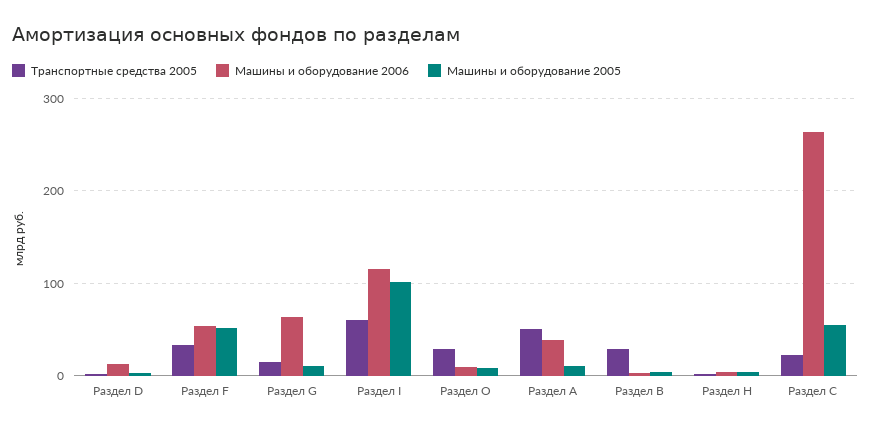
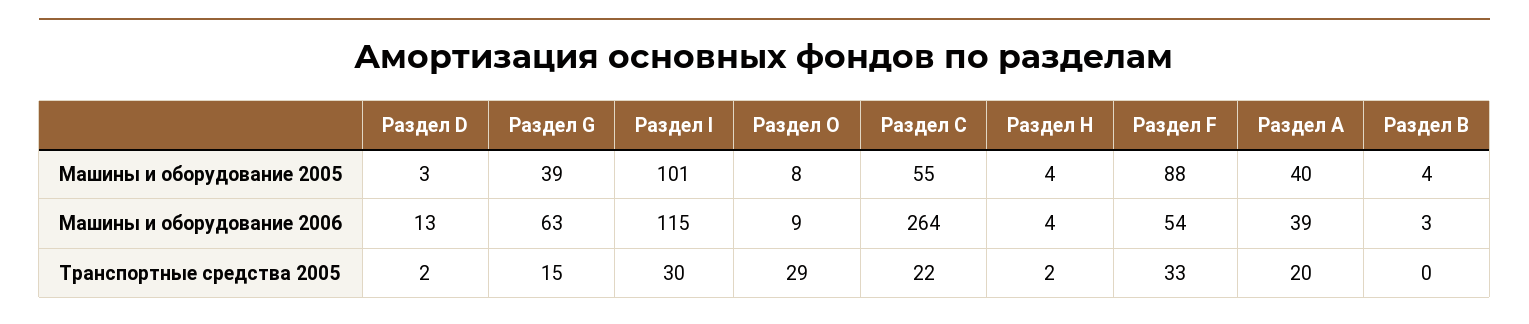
  {
    "Транспортные средства 2005": {
      "Раздел D": 2,
      "Раздел F": 33,
      "Раздел G": 15,
-     "Раздел I": 60,
+     "Раздел I": 30,
      "Раздел O": 29,
-     "Раздел А": 50,
+     "Раздел А": 20,
-     "Раздел В": 30,
+     "Раздел В": 0,
      "Раздел Н": 2,
      "Раздел С": 22
    },
    "Машины и оборудование 2006": {
      "Раздел D": 13,
      "Раздел F": 54,
      "Раздел G": 63,
      "Раздел I": 115,
      "Раздел O": 9,
      "Раздел А": 39,
      "Раздел В": 3,
      "Раздел Н": 4,
      "Раздел С": 264
    },
    "Машины и оборудование 2005": {
      "Раздел D": 3,
-     "Раздел F": 50,
+     "Раздел F": 88,
-     "Раздел G": 10,
+     "Раздел G": 39,
      "Раздел I": 101,
      "Раздел O": 8,
-     "Раздел А": 10,
+     "Раздел А": 40,
      "Раздел В": 4,
      "Раздел Н": 4,
      "Раздел С": 55
    }
  }

